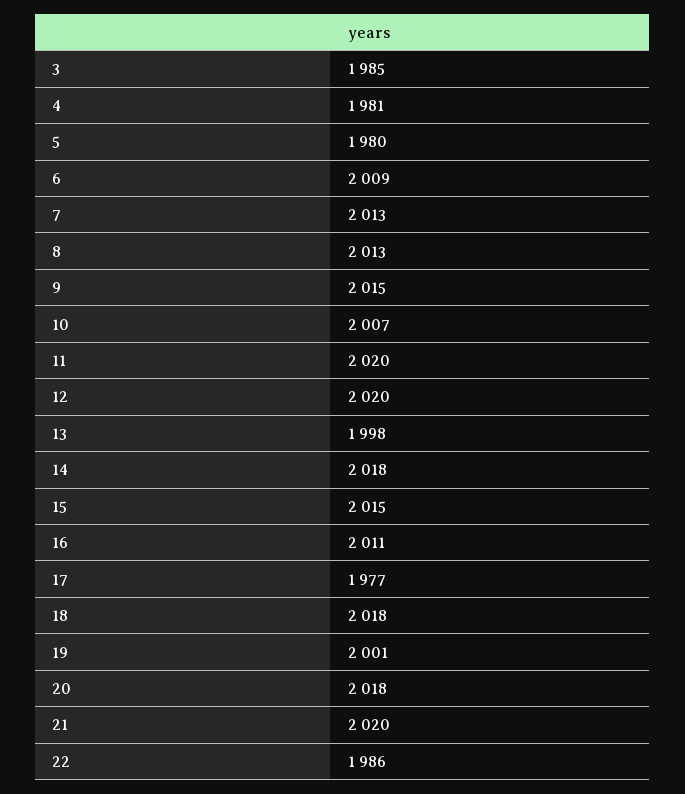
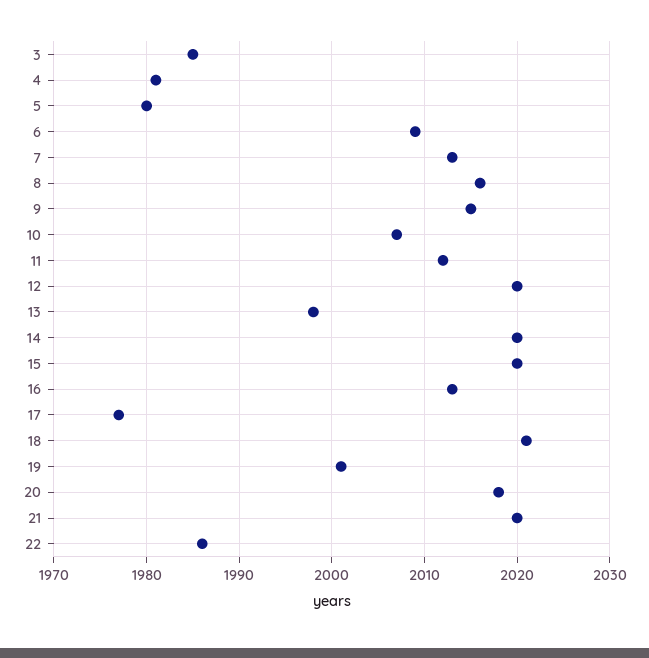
  {
    "3": 1985,
    "4": 1981,
    "5": 1980,
    "6": 2009,
    "7": 2013,
-   "8": 2013,
+   "8": 2016,
    "9": 2015,
    "10": 2007,
-   "11": 2020,
+   "11": 2012,
    "12": 2020,
    "13": 1998,
-   "14": 2018,
+   "14": 2020,
-   "15": 2015,
+   "15": 2020,
-   "16": 2011,
+   "16": 2013,
    "17": 1977,
-   "18": 2018,
+   "18": 2021,
    "19": 2001,
    "20": 2018,
    "21": 2020,
    "22": 1986
  }

